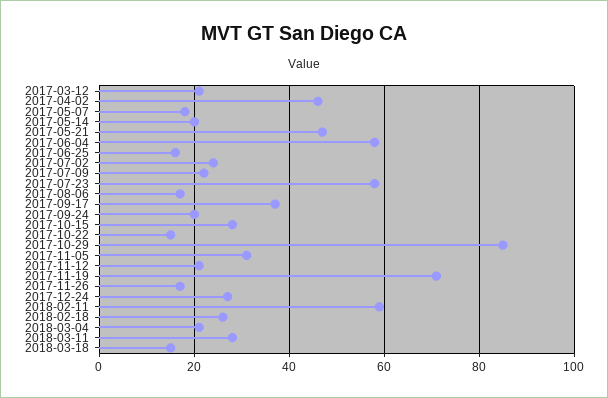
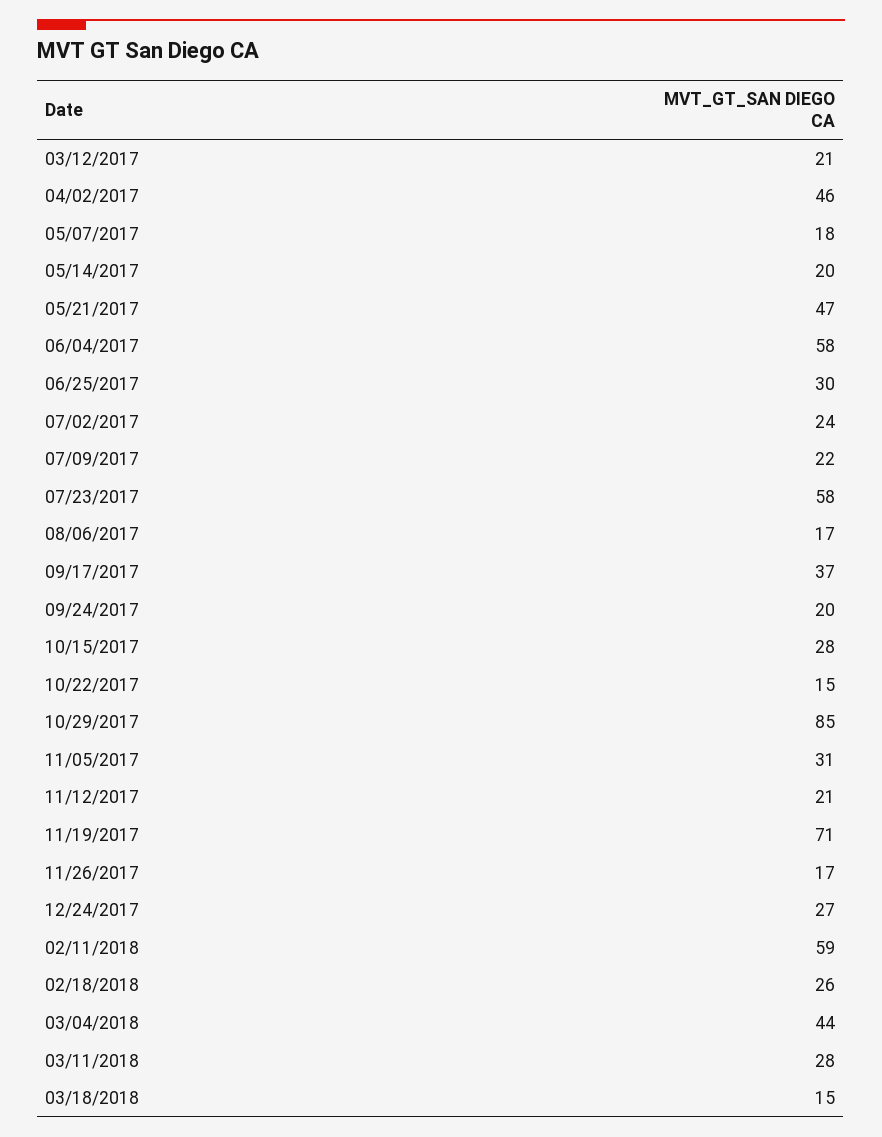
  {
    "2017-03-12": 21,
    "2017-04-02": 46,
    "2017-05-07": 18,
    "2017-05-14": 20,
    "2017-05-21": 47,
    "2017-06-04": 58,
-   "2017-06-25": 15,
+   "2017-06-25": 30,
    "2017-07-02": 24,
    "2017-07-09": 22,
    "2017-07-23": 58,
    "2017-08-06": 17,
    "2017-09-17": 37,
    "2017-09-24": 20,
    "2017-10-15": 28,
    "2017-10-22": 15,
    "2017-10-29": 85,
    "2017-11-05": 31,
    "2017-11-12": 21,
    "2017-11-19": 71,
    "2017-11-26": 17,
    "2017-12-24": 27,
    "2018-02-11": 59,
    "2018-02-18": 26,
-   "2018-03-04": 20,
+   "2018-03-04": 44,
    "2018-03-11": 28,
    "2018-03-18": 15
  }

